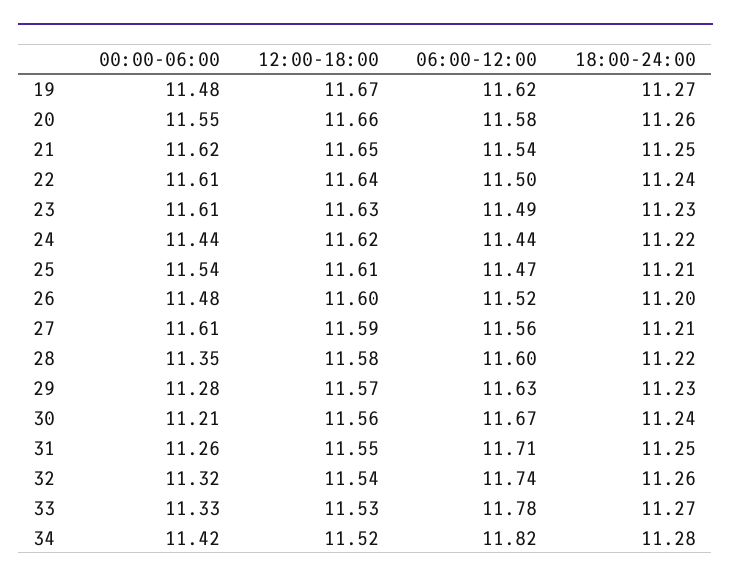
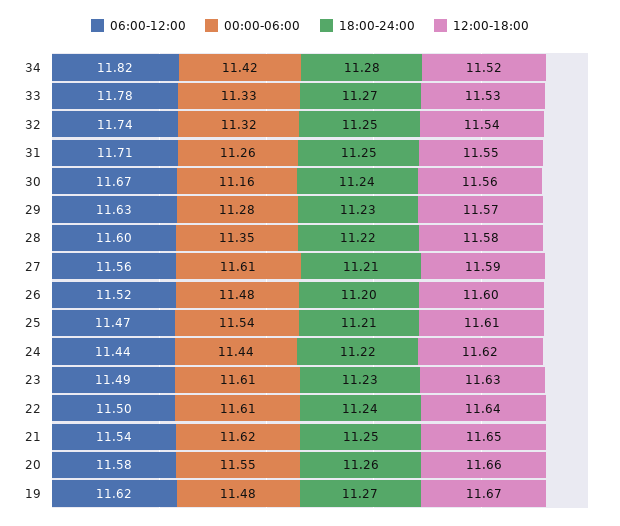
  {
    "00:00-06:00": {
      "19": 11.48,
      "20": 11.55,
      "21": 11.62,
      "22": 11.61,
      "23": 11.61,
      "24": 11.44,
      "25": 11.54,
      "26": 11.48,
      "27": 11.61,
      "28": 11.35,
      "29": 11.28,
-     "30": 11.21,
+     "30": 11.16,
      "31": 11.26,
      "32": 11.32,
      "33": 11.33,
      "34": 11.42
    },
    "12:00-18:00": {
      "19": 11.67,
      "20": 11.66,
      "21": 11.65,
      "22": 11.64,
      "23": 11.63,
      "24": 11.62,
      "25": 11.61,
      "26": 11.6,
      "27": 11.59,
      "28": 11.58,
      "29": 11.57,
      "30": 11.56,
      "31": 11.55,
      "32": 11.54,
      "33": 11.53,
      "34": 11.52
    },
    "06:00-12:00": {
      "19": 11.62,
      "20": 11.58,
      "21": 11.54,
      "22": 11.5,
      "23": 11.49,
      "24": 11.44,
      "25": 11.47,
      "26": 11.52,
      "27": 11.56,
      "28": 11.6,
      "29": 11.63,
      "30": 11.67,
      "31": 11.71,
      "32": 11.74,
      "33": 11.78,
      "34": 11.82
    },
    "18:00-24:00": {
      "19": 11.27,
      "20": 11.26,
      "21": 11.25,
      "22": 11.24,
      "23": 11.23,
      "24": 11.22,
      "25": 11.21,
      "26": 11.2,
      "27": 11.21,
      "28": 11.22,
      "29": 11.23,
      "30": 11.24,
      "31": 11.25,
-     "32": 11.26,
+     "32": 11.25,
      "33": 11.27,
      "34": 11.28
    }
  }

